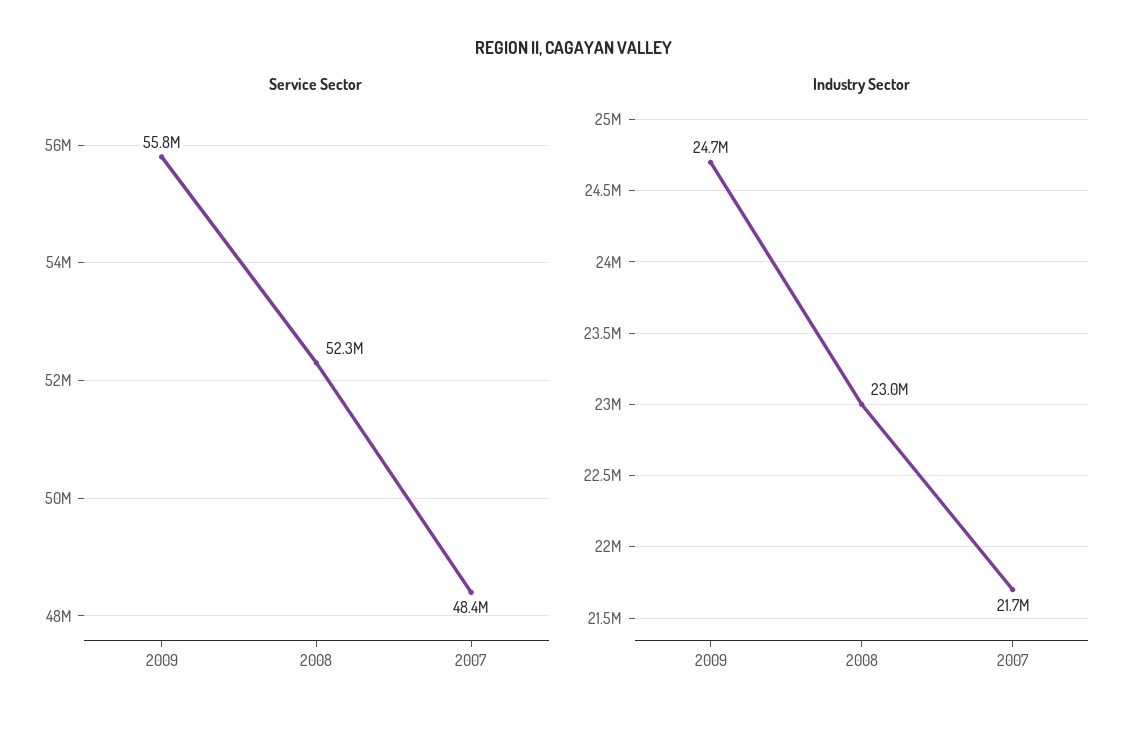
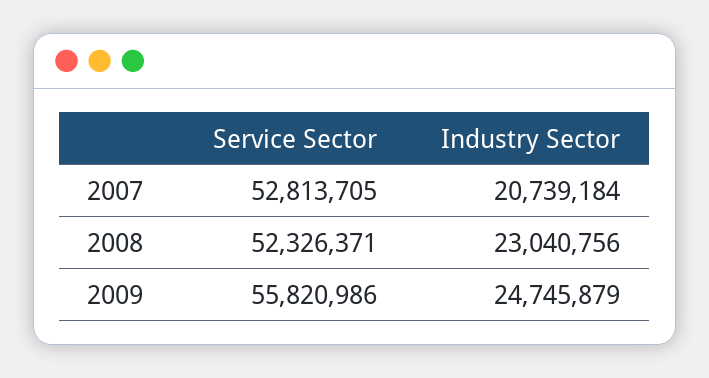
  {
    "Service Sector": {
      "2009": 55820986,
      "2008": 52326371,
-     "2007": 48400000
+     "2007": 52813705
    },
    "Industry Sector": {
      "2009": 24745879,
      "2008": 23040756,
-     "2007": 21700000
+     "2007": 20739184
    }
  }

